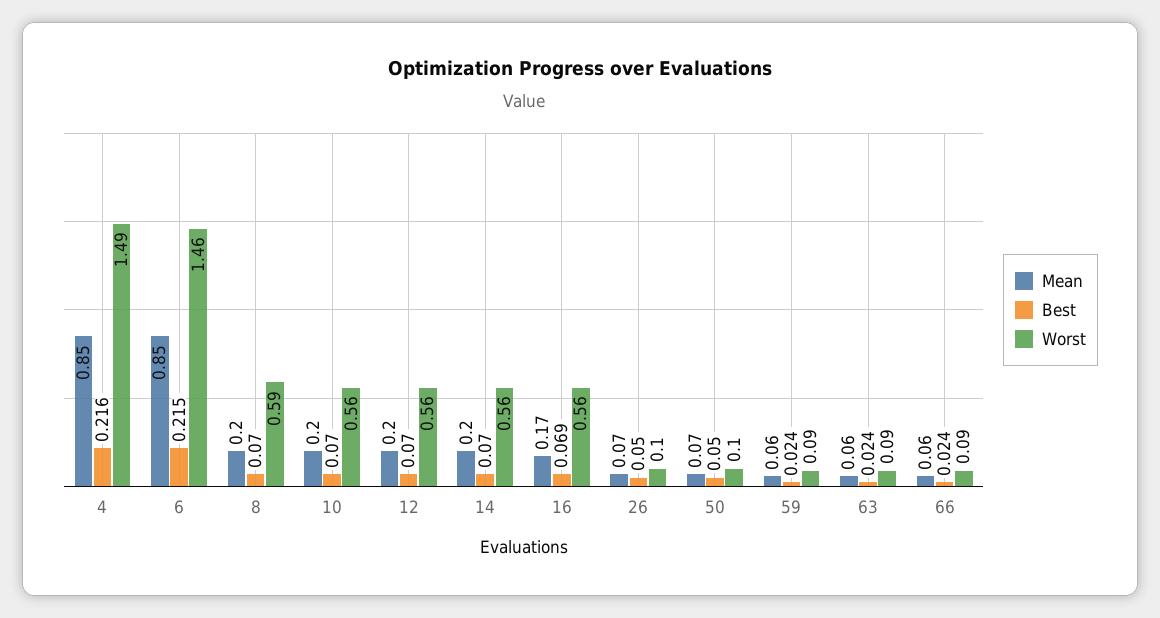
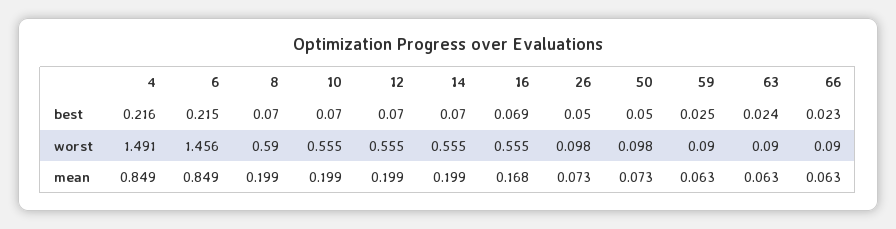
  {
    "Mean": {
      "4": 0.849,
      "6": 0.849,
      "8": 0.199,
      "10": 0.199,
      "12": 0.199,
      "14": 0.199,
      "16": 0.168,
      "26": 0.073,
      "50": 0.073,
      "59": 0.063,
      "63": 0.063,
      "66": 0.063
    },
    "Best": {
      "4": 0.216,
      "6": 0.215,
      "8": 0.07,
      "10": 0.07,
      "12": 0.07,
      "14": 0.07,
      "16": 0.069,
      "26": 0.05,
      "50": 0.05,
-     "59": 0.024,
+     "59": 0.025,
      "63": 0.024,
-     "66": 0.024
+     "66": 0.023
    },
    "Worst": {
      "4": 1.491,
      "6": 1.456,
      "8": 0.59,
      "10": 0.555,
      "12": 0.555,
      "14": 0.555,
      "16": 0.555,
      "26": 0.098,
      "50": 0.098,
      "59": 0.09,
      "63": 0.09,
      "66": 0.09
    }
  }

